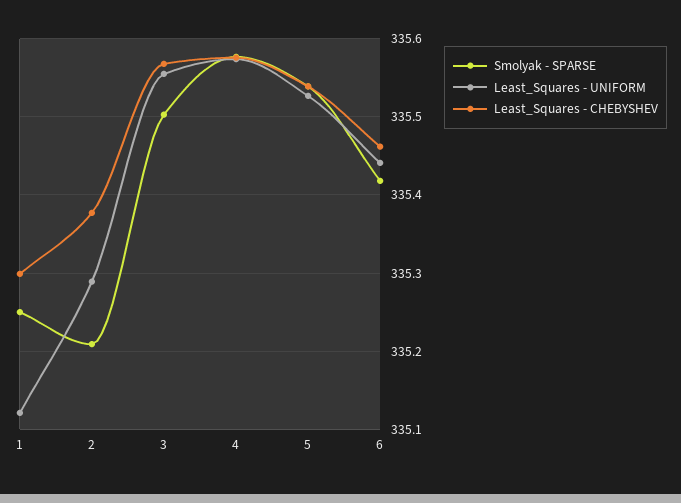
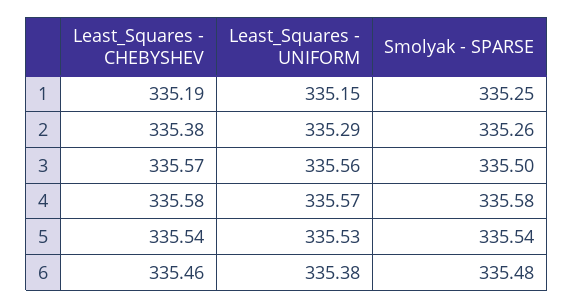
  {
    "Smolyak - SPARSE": {
      "1": 335.25,
-     "2": 335.21,
+     "2": 335.26,
      "3": 335.5,
      "4": 335.58,
      "5": 335.54,
-     "6": 335.42
+     "6": 335.48
    },
    "Least_Squares - UNIFORM": {
-     "1": 335.12,
+     "1": 335.15,
      "2": 335.29,
      "3": 335.56,
      "4": 335.57,
      "5": 335.53,
-     "6": 335.44
+     "6": 335.38
    },
    "Least_Squares - CHEBYSHEV": {
-     "1": 335.3,
+     "1": 335.19,
      "2": 335.38,
      "3": 335.57,
      "4": 335.58,
      "5": 335.54,
      "6": 335.46
    }
  }

